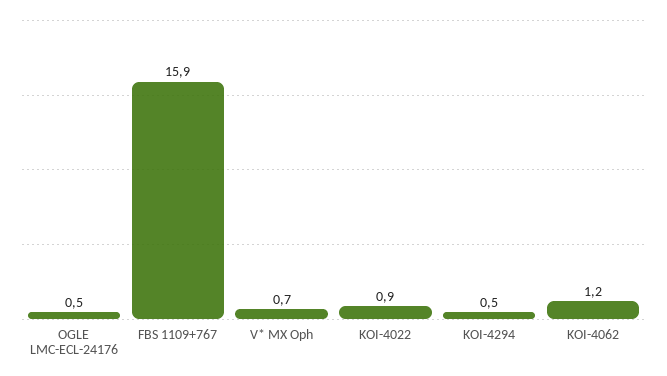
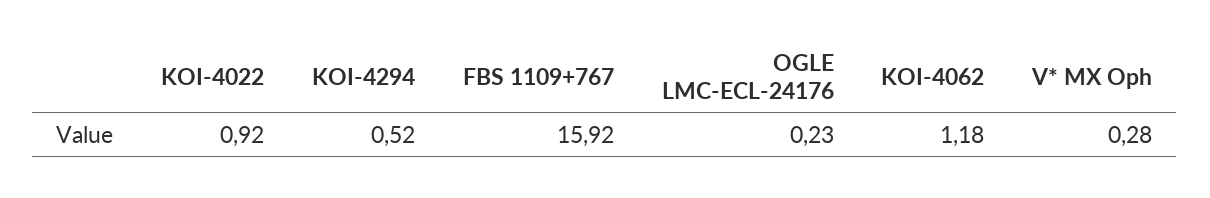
  {
-   "OGLE LMC-ECL-24176": 0.5,
+   "OGLE LMC-ECL-24176": 0.23,
    "FBS 1109+767": 15.92,
-   "V* MX Oph": 0.7,
+   "V* MX Oph": 0.28,
    "KOI-4022": 0.92,
    "KOI-4294": 0.52,
    "KOI-4062": 1.18
  }

